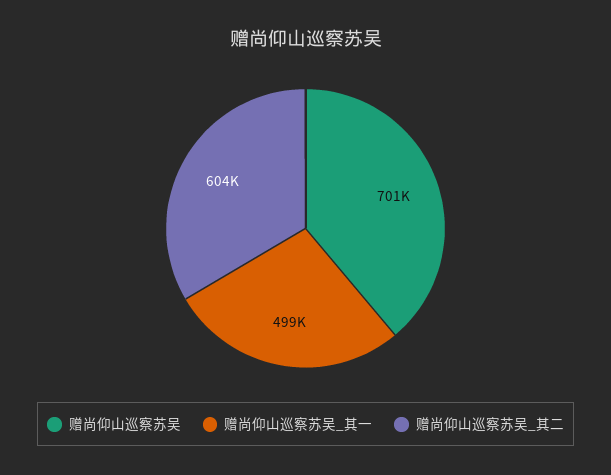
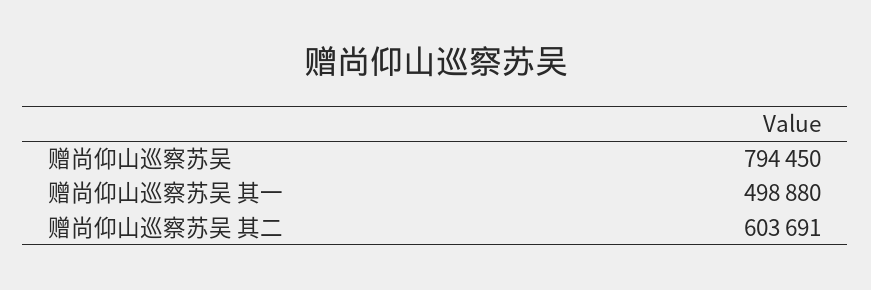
  {
-   "赠尚仰山巡察苏吴": 701000,
+   "赠尚仰山巡察苏吴": 794450,
    "赠尚仰山巡察苏吴_其一": 498880,
    "赠尚仰山巡察苏吴_其二": 603691
  }

